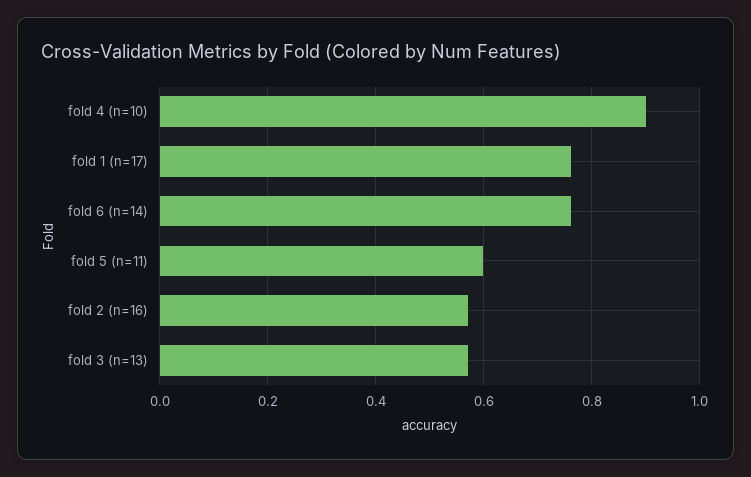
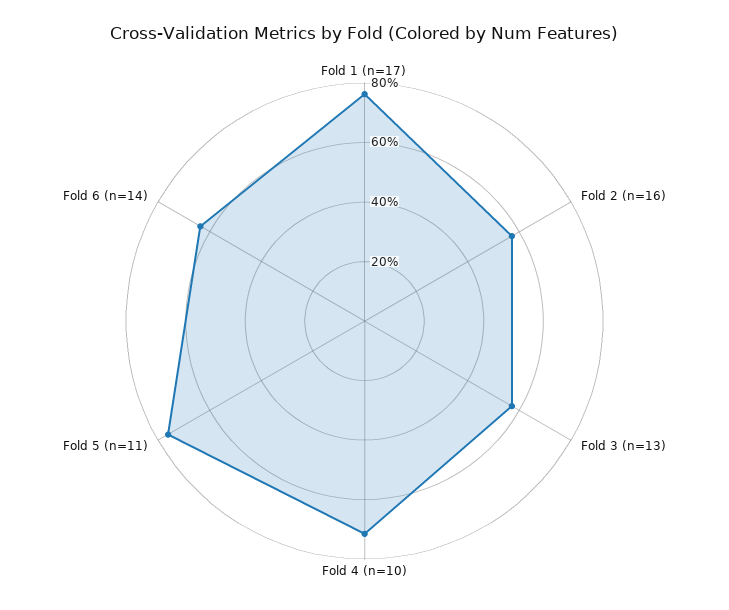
  {
-   "fold 4 (n=10)": 0.9,
+   "fold 4 (n=10)": 0.7,
    "fold 1 (n=17)": 0.76,
-   "fold 6 (n=14)": 0.76,
+   "fold 6 (n=14)": 0.65,
-   "fold 5 (n=11)": 0.6,
+   "fold 5 (n=11)": 0.75,
    "fold 2 (n=16)": 0.58,
    "fold 3 (n=13)": 0.58
  }

